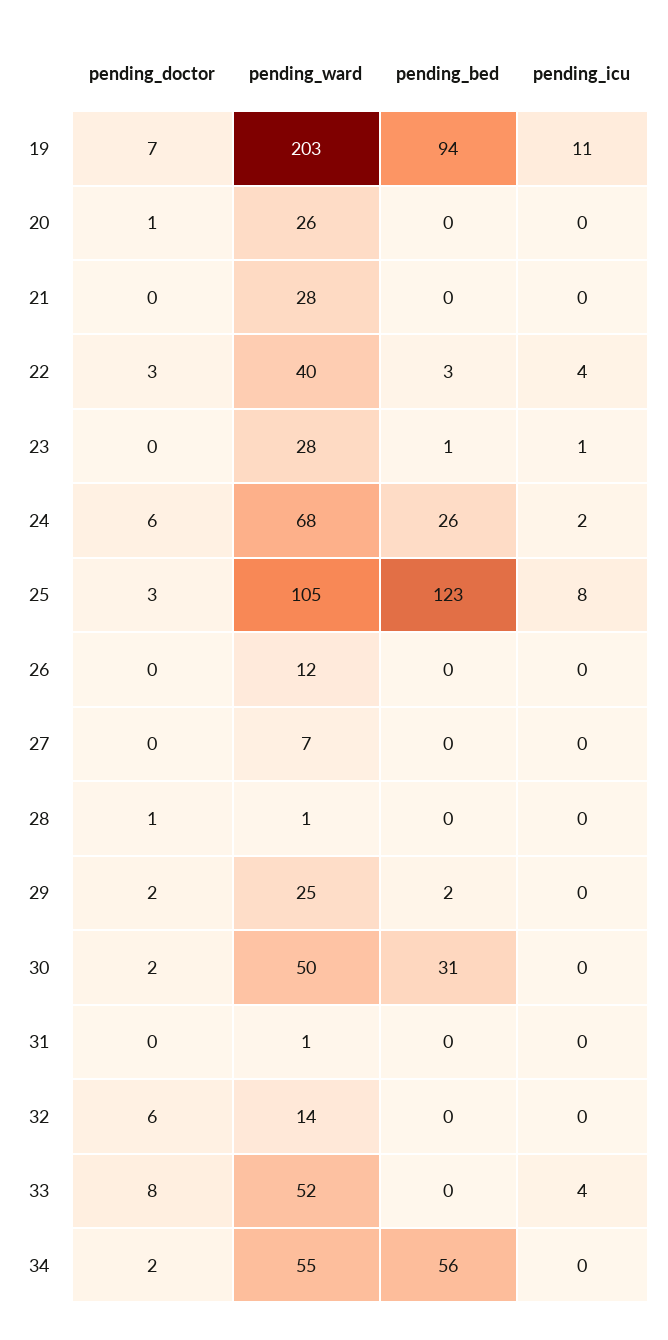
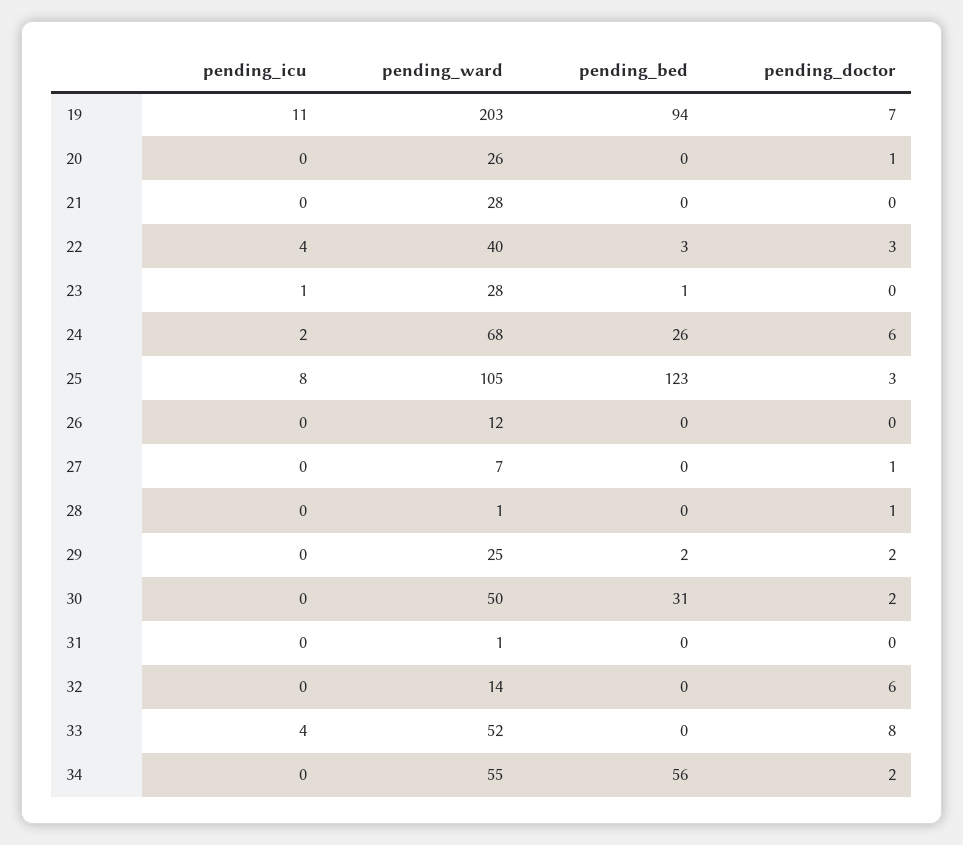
  {
    "pending_doctor": {
      "19": 7,
      "20": 1,
      "21": 0,
      "22": 3,
      "23": 0,
      "24": 6,
      "25": 3,
      "26": 0,
-     "27": 0,
+     "27": 1,
      "28": 1,
      "29": 2,
      "30": 2,
      "31": 0,
      "32": 6,
      "33": 8,
      "34": 2
    },
    "pending_ward": {
      "19": 203,
      "20": 26,
      "21": 28,
      "22": 40,
      "23": 28,
      "24": 68,
      "25": 105,
      "26": 12,
      "27": 7,
      "28": 1,
      "29": 25,
      "30": 50,
      "31": 1,
      "32": 14,
      "33": 52,
      "34": 55
    },
    "pending_bed": {
      "19": 94,
      "20": 0,
      "21": 0,
      "22": 3,
      "23": 1,
      "24": 26,
      "25": 123,
      "26": 0,
      "27": 0,
      "28": 0,
      "29": 2,
      "30": 31,
      "31": 0,
      "32": 0,
      "33": 0,
      "34": 56
    },
    "pending_icu": {
      "19": 11,
      "20": 0,
      "21": 0,
      "22": 4,
      "23": 1,
      "24": 2,
      "25": 8,
      "26": 0,
      "27": 0,
      "28": 0,
      "29": 0,
      "30": 0,
      "31": 0,
      "32": 0,
      "33": 4,
      "34": 0
    }
  }

